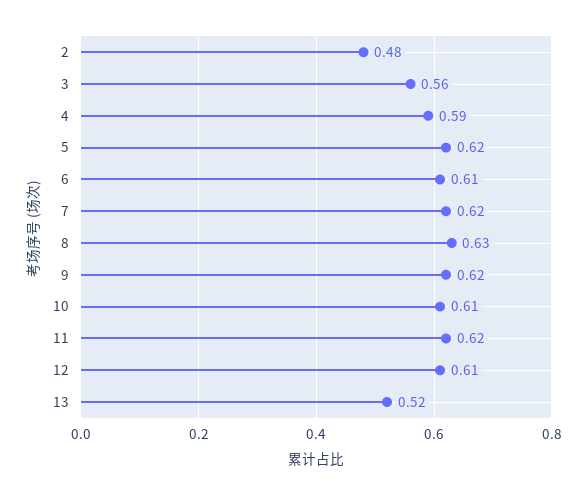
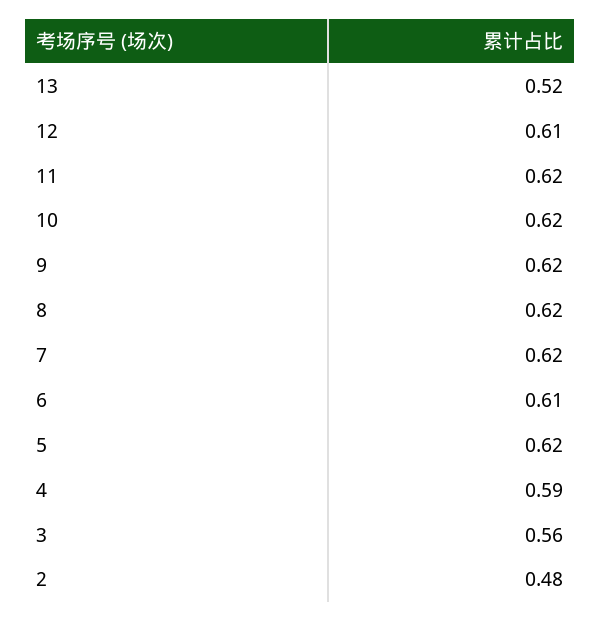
  {
    "2": 0.48,
    "3": 0.56,
    "4": 0.59,
    "5": 0.62,
    "6": 0.61,
    "7": 0.62,
-   "8": 0.63,
+   "8": 0.62,
    "9": 0.62,
-   "10": 0.61,
+   "10": 0.62,
    "11": 0.62,
    "12": 0.61,
    "13": 0.52
  }

